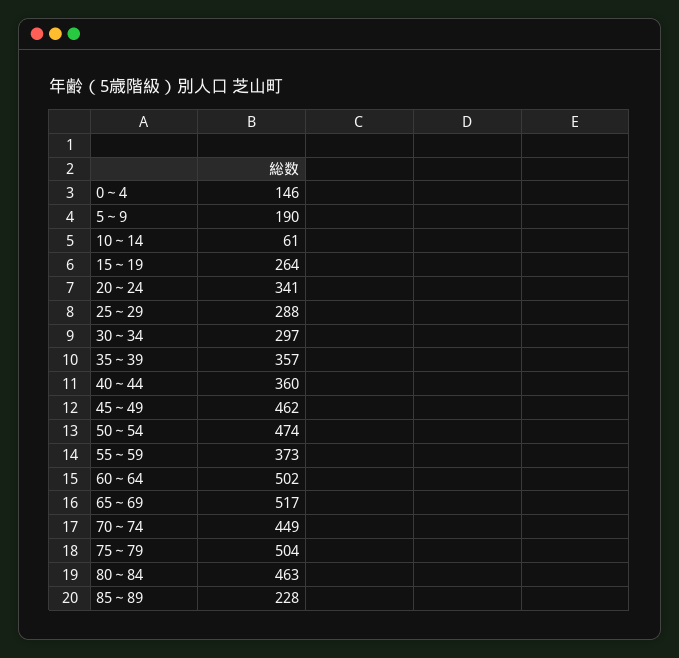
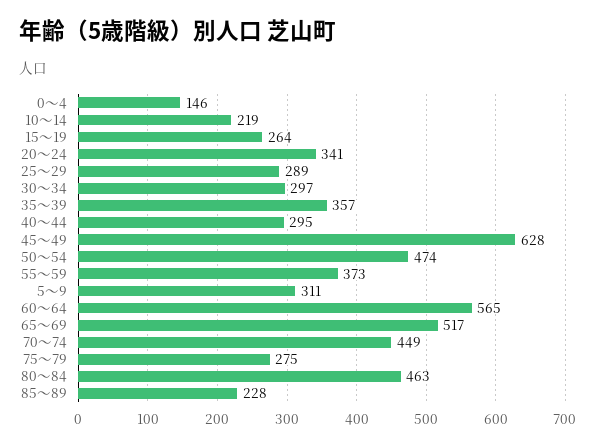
  {
    "0～4": 146,
-   "5～9": 190,
+   "5～9": 311,
-   "10～14": 61,
+   "10～14": 219,
    "15～19": 264,
    "20～24": 341,
-   "25～29": 288,
+   "25～29": 289,
    "30～34": 297,
    "35～39": 357,
-   "40～44": 360,
+   "40～44": 295,
-   "45～49": 462,
+   "45～49": 628,
    "50～54": 474,
    "55～59": 373,
-   "60～64": 502,
+   "60～64": 565,
    "65～69": 517,
    "70～74": 449,
-   "75～79": 504,
+   "75～79": 275,
    "80～84": 463,
    "85～89": 228
  }

